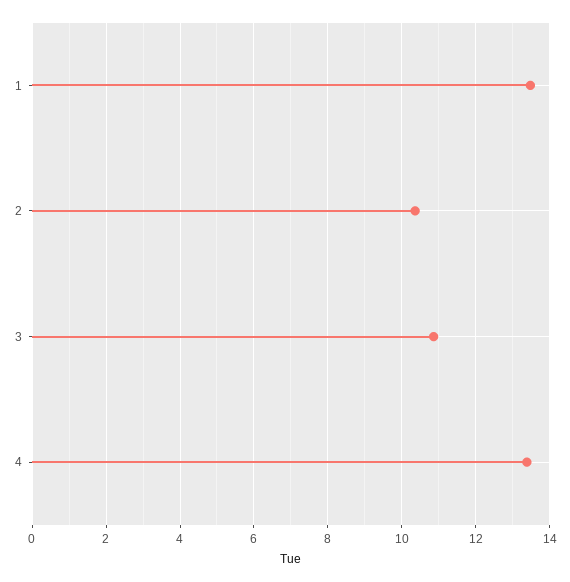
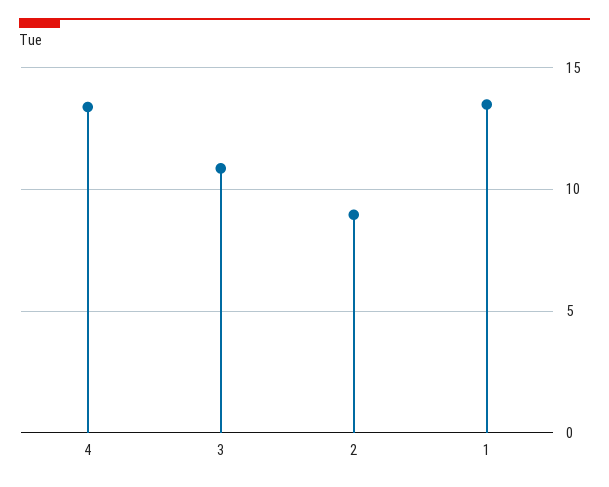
  {
    "1": 13.4,
-   "2": 10.4,
+   "2": 9,
    "3": 10.8,
    "4": 13.4
  }

